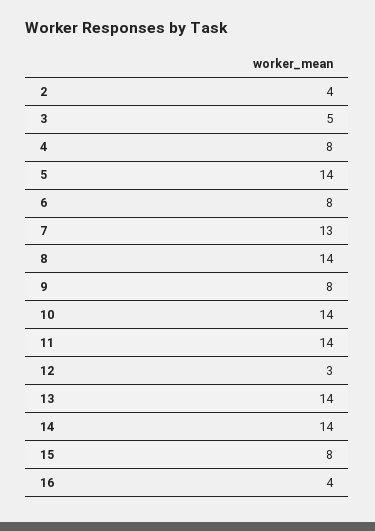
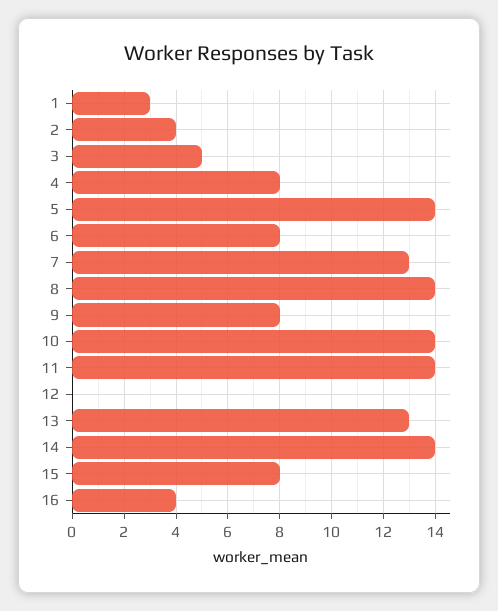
  {
    "2": 4,
    "3": 5,
    "4": 8,
    "5": 14,
    "6": 8,
    "7": 13,
    "8": 14,
    "9": 8,
    "10": 14,
    "11": 14,
-   "12": 3,
+   "12": 0,
-   "13": 14,
+   "13": 13,
    "14": 14,
    "15": 8,
-   "16": 4
+   "16": 4,
+   "1": 3
  }

